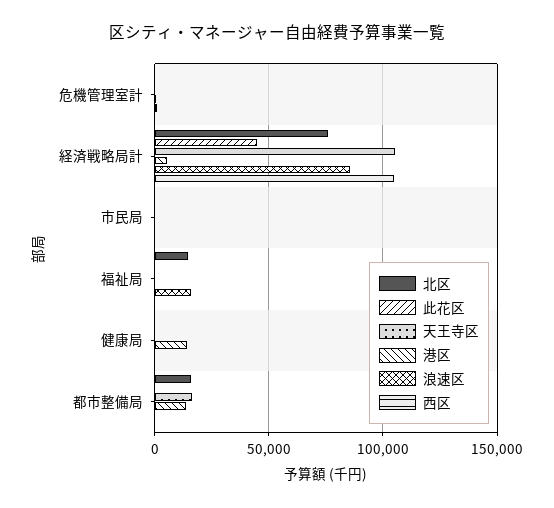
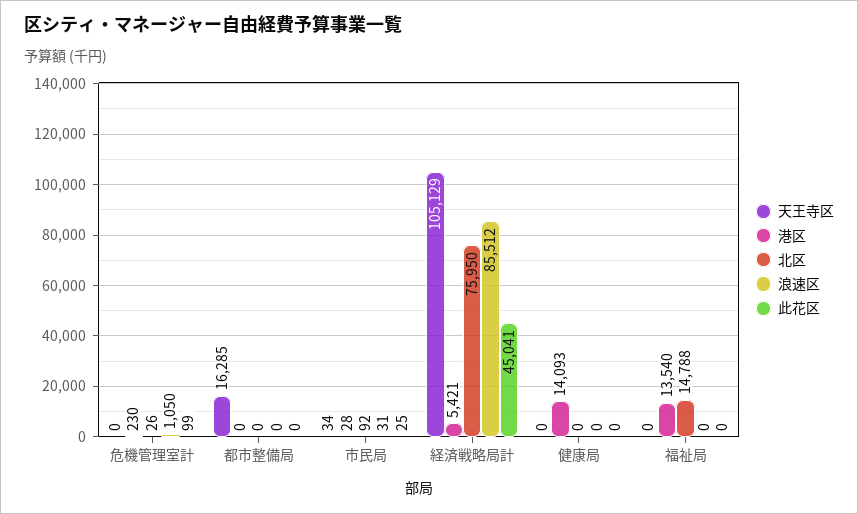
  {
    "北区": {
      "危機管理室計": 26,
      "経済戦略局計": 75950,
      "市民局": 92,
      "福祉局": 14788,
      "健康局": 0,
-     "都市整備局": 15000
+     "都市整備局": 0
    },
    "此花区": {
      "危機管理室計": 99,
      "経済戦略局計": 45041,
      "市民局": 25,
      "福祉局": 0,
      "健康局": 0,
      "都市整備局": 0
    },
    "天王寺区": {
      "危機管理室計": 0,
      "経済戦略局計": 105129,
      "市民局": 34,
      "福祉局": 0,
      "健康局": 0,
      "都市整備局": 16285
    },
    "港区": {
      "危機管理室計": 230,
      "経済戦略局計": 5421,
      "市民局": 28,
-     "福祉局": 0,
+     "福祉局": 13540,
      "健康局": 14093,
-     "都市整備局": 15000
+     "都市整備局": 0
    },
    "浪速区": {
      "危機管理室計": 1050,
      "経済戦略局計": 85512,
      "市民局": 31,
-     "福祉局": 15000,
+     "福祉局": 0,
      "健康局": 0,
      "都市整備局": 0
-   },
+   }
-   "西区": {
-     "危機管理室計": 0,
-     "経済戦略局計": 105000,
-     "市民局": 0,
-     "福祉局": 0,
-     "健康局": 0,
-     "都市整備局": 0
-   }
  }

